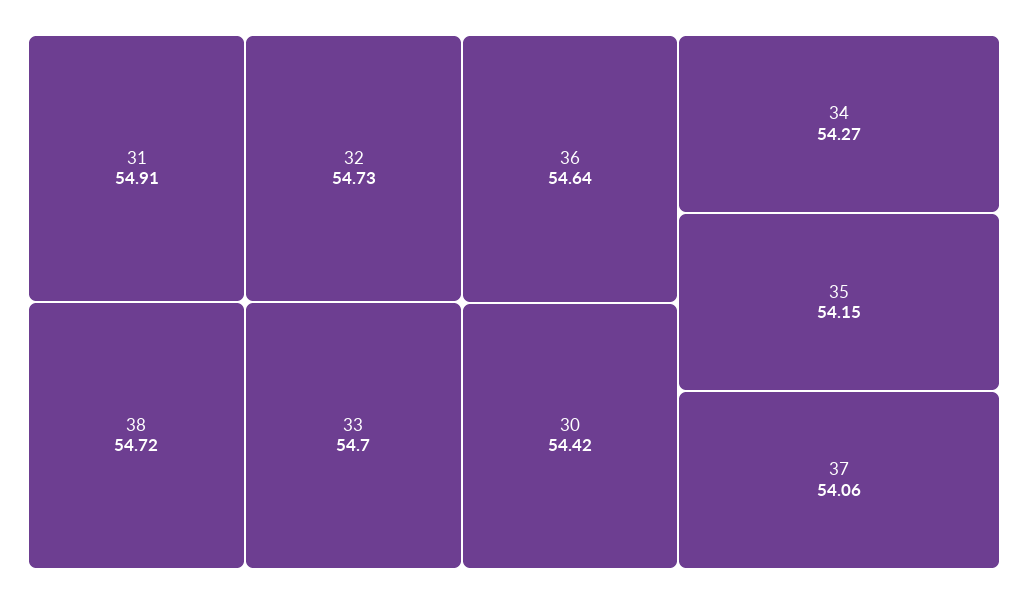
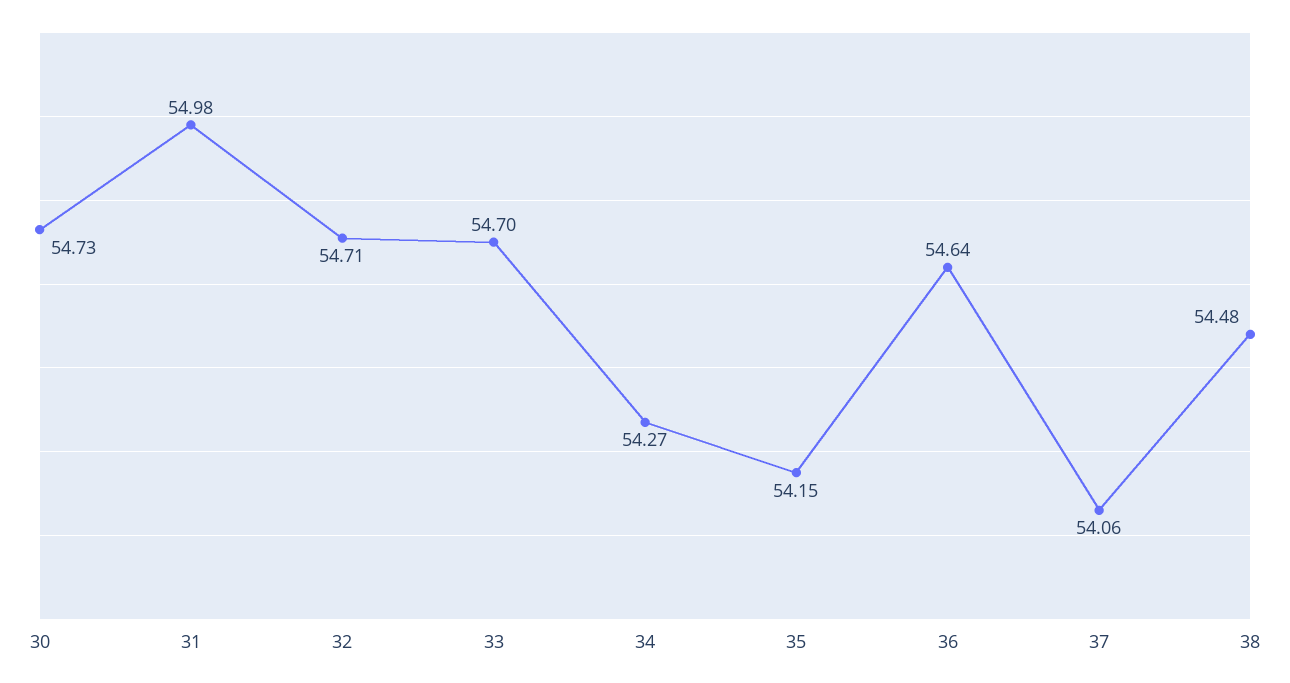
  {
-   "31": 54.91,
+   "31": 54.98,
-   "32": 54.73,
+   "32": 54.71,
-   "38": 54.72,
+   "38": 54.48,
    "33": 54.7,
    "36": 54.64,
-   "30": 54.42,
+   "30": 54.73,
    "34": 54.27,
    "35": 54.15,
    "37": 54.06
  }

